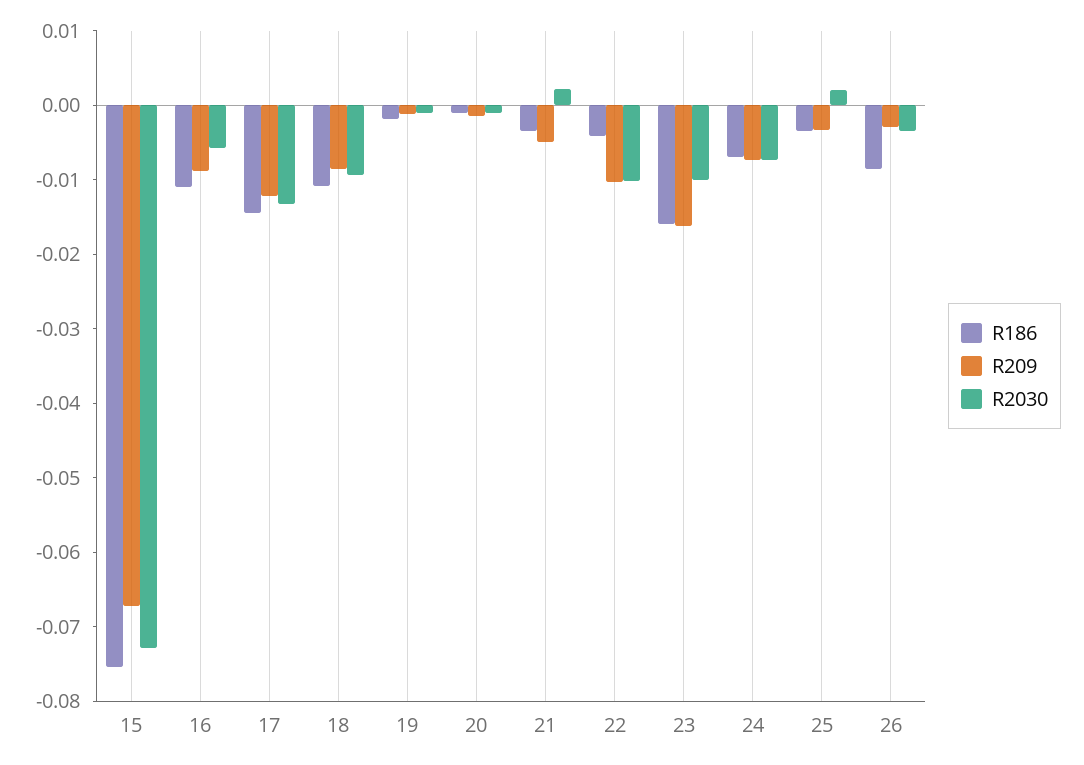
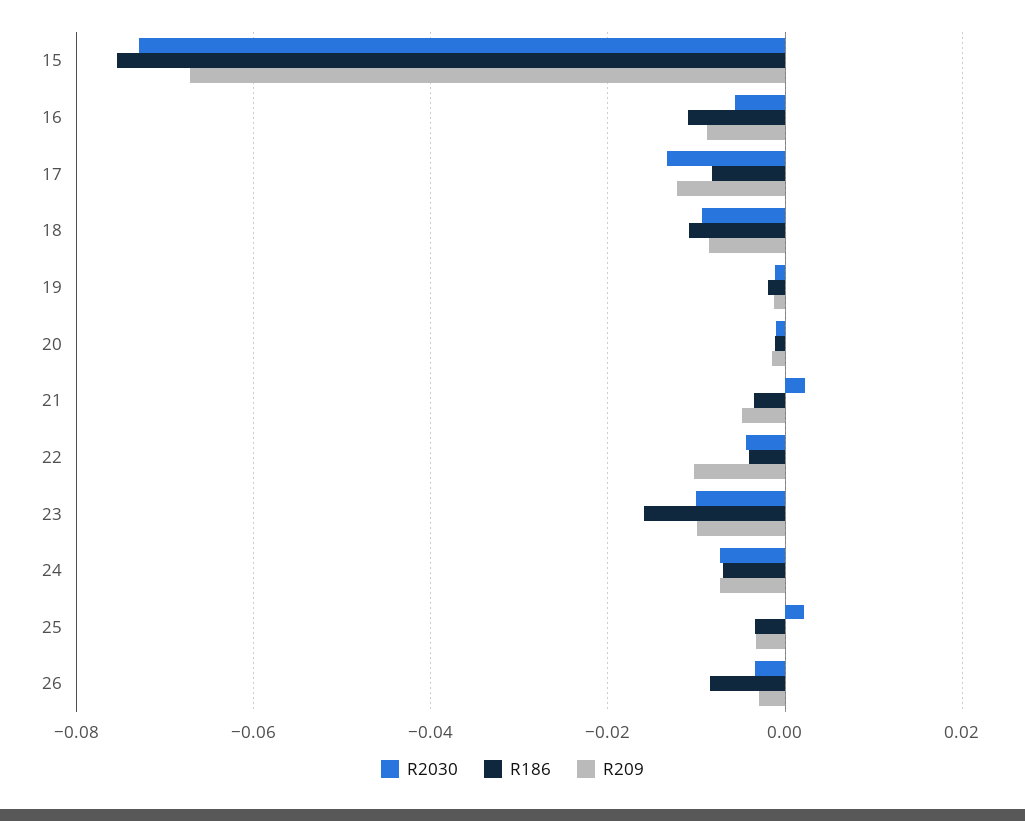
  {
    "R186": {
      "15": -0.076,
      "16": -0.012,
-     "17": -0.014,
+     "17": -0.008,
      "18": -0.01,
      "19": -0.002,
      "20": -0.002,
      "21": -0.004,
      "22": -0.004,
      "23": -0.016,
      "24": -0.008,
      "25": -0.004,
      "26": -0.008
    },
    "R209": {
      "15": -0.068,
      "16": -0.008,
      "17": -0.012,
      "18": -0.008,
      "19": -0.002,
      "20": -0.002,
      "21": -0.004,
      "22": -0.01,
-     "23": -0.016,
+     "23": -0.01,
      "24": -0.008,
      "25": -0.004,
      "26": -0.002
    },
    "R2030": {
      "15": -0.072,
      "16": -0.006,
      "17": -0.014,
      "18": -0.01,
      "19": -0.002,
      "20": -0.002,
      "21": 0.002,
-     "22": -0.01,
+     "22": -0.004,
      "23": -0.01,
      "24": -0.008,
      "25": 0.002,
      "26": -0.004
    }
  }

